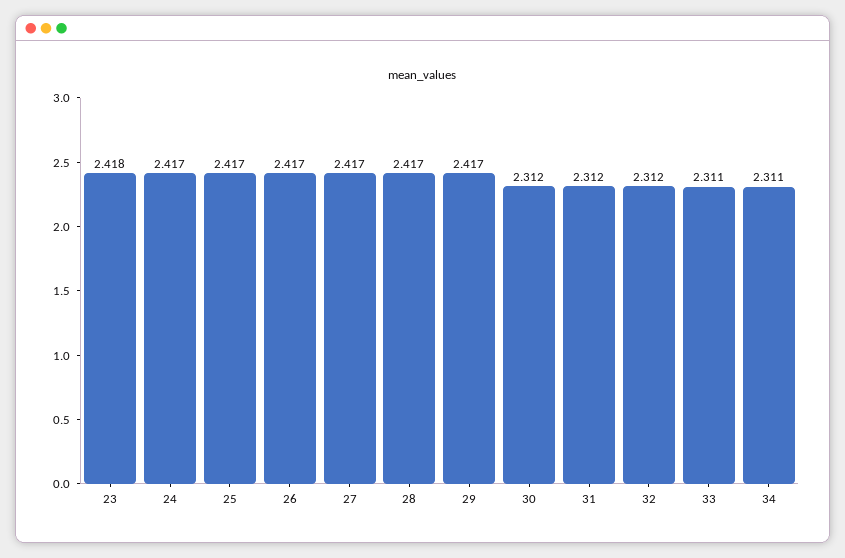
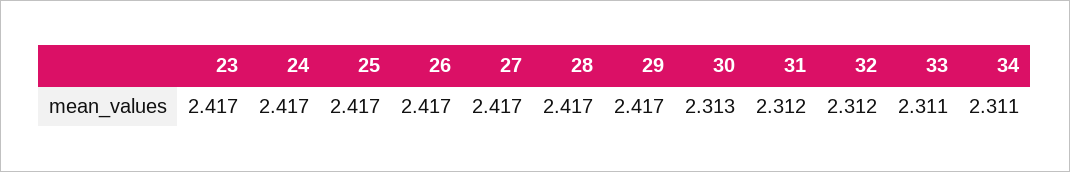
  {
-   "23": 2.418,
+   "23": 2.417,
    "24": 2.417,
    "25": 2.417,
    "26": 2.417,
    "27": 2.417,
    "28": 2.417,
    "29": 2.417,
-   "30": 2.312,
+   "30": 2.313,
    "31": 2.312,
    "32": 2.312,
    "33": 2.311,
    "34": 2.311
  }

